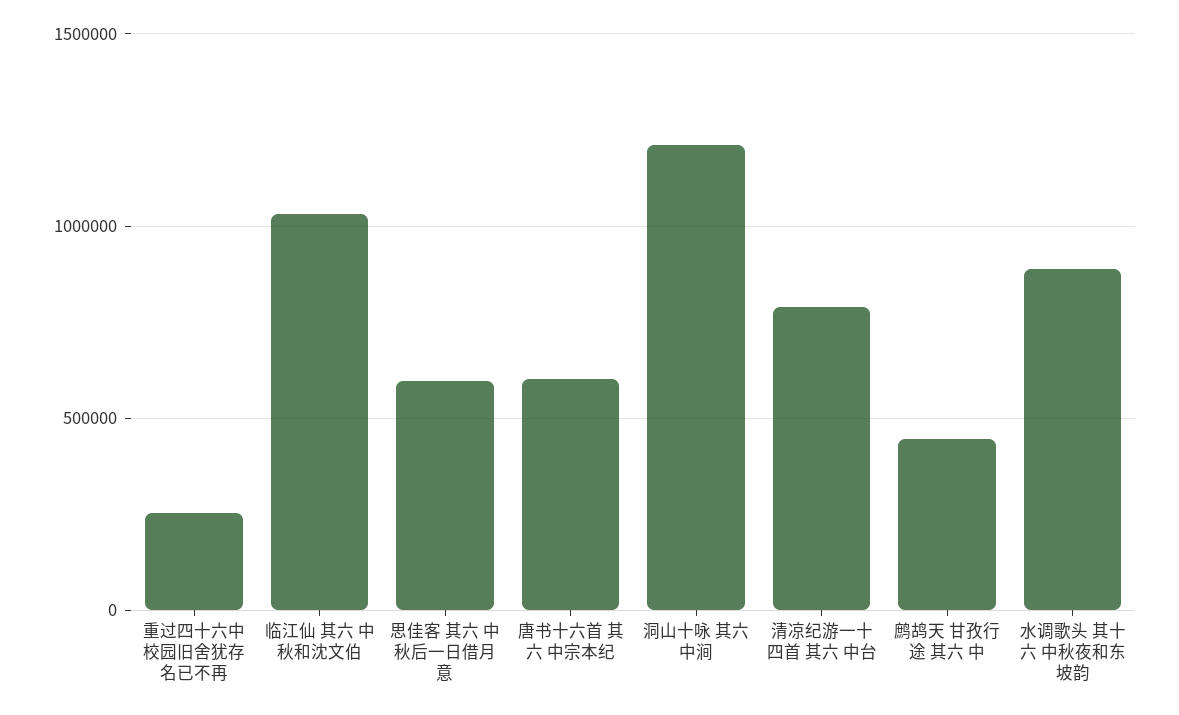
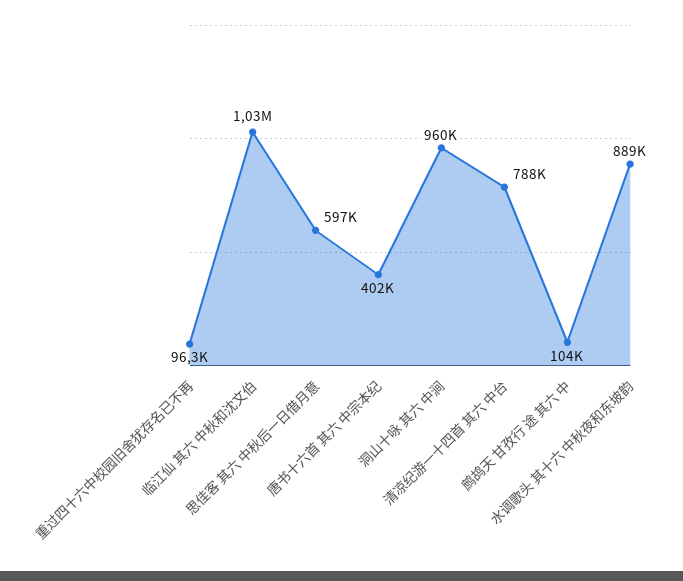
  {
-   "重过四十六中校园旧舍犹存名已不再": 250000,
+   "重过四十六中校园旧舍犹存名已不再": 96300,
    "临江仙 其六 中秋和沈文伯": 1030000,
    "思佳客 其六 中秋后一日借月意": 597000,
-   "唐书十六首 其六 中宗本纪": 600000,
+   "唐书十六首 其六 中宗本纪": 402000,
-   "洞山十咏 其六 中涧": 1200000,
+   "洞山十咏 其六 中涧": 960000,
    "清凉纪游一十四首 其六 中台": 788000,
-   "鹧鸪天 甘孜行 途 其六 中": 450000,
+   "鹧鸪天 甘孜行 途 其六 中": 104000,
    "水调歌头 其十六 中秋夜和东坡韵": 889000
  }

